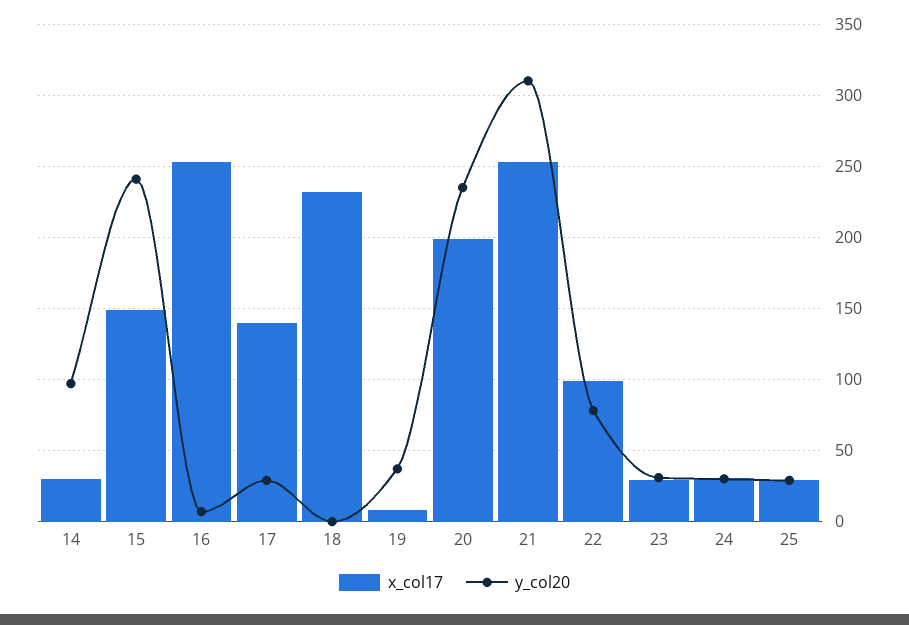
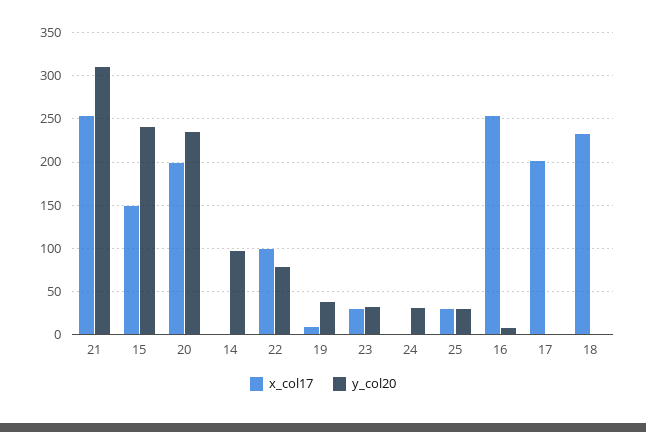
  {
    "x_col17": {
-     "14": 30,
+     "14": 0,
      "15": 150,
      "16": 255,
-     "17": 140,
+     "17": 200,
      "18": 230,
      "19": 10,
      "20": 200,
      "21": 255,
      "22": 100,
      "23": 30,
-     "24": 30,
+     "24": 0,
      "25": 30
    },
    "y_col20": {
      "14": 95,
      "15": 240,
      "16": 5,
-     "17": 30,
+     "17": 0,
      "18": 0,
      "19": 35,
      "20": 235,
      "21": 310,
      "22": 80,
      "23": 30,
      "24": 30,
      "25": 30
    }
  }

